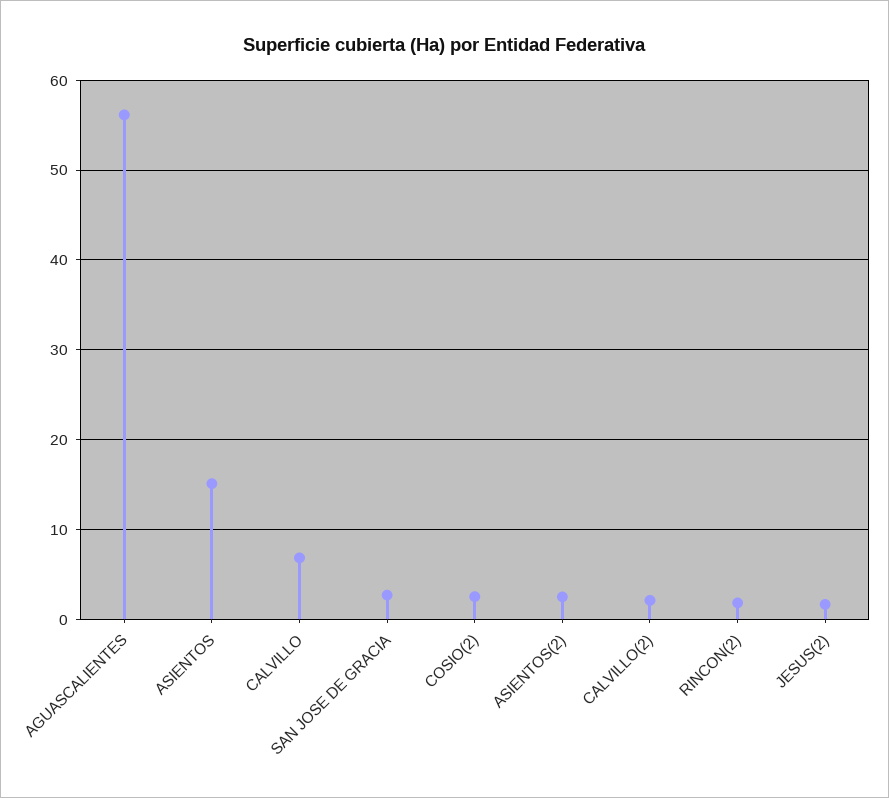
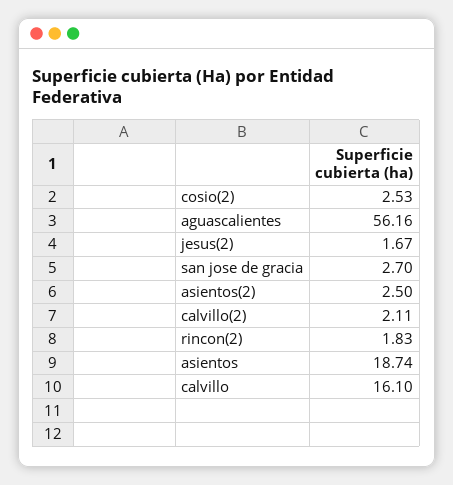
  {
    "AGUASCALIENTES": 56.16,
-   "ASIENTOS": 15,
+   "ASIENTOS": 18.74,
-   "CALVILLO": 7,
+   "CALVILLO": 16.1,
    "SAN JOSE DE GRACIA": 2.7,
    "COSIO(2)": 2.53,
    "ASIENTOS(2)": 2.5,
    "CALVILLO(2)": 2.11,
    "RINCON(2)": 1.83,
    "JESUS(2)": 1.67
  }

